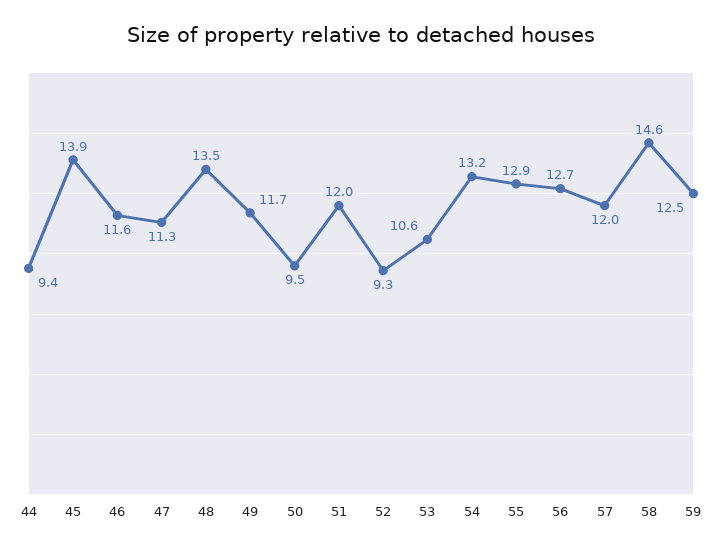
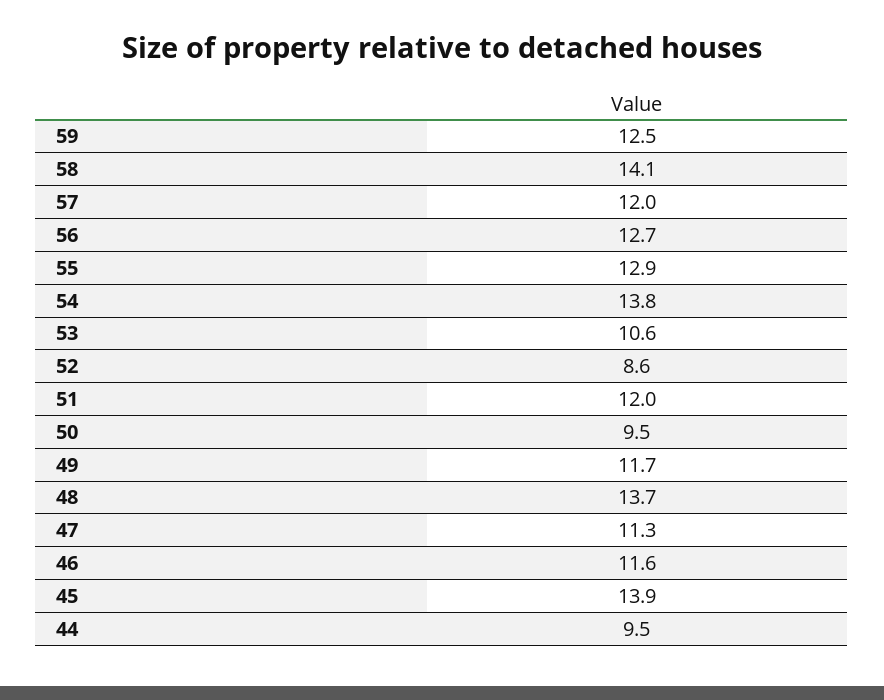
  {
-   "44": 9.4,
+   "44": 9.5,
    "45": 13.9,
    "46": 11.6,
    "47": 11.3,
-   "48": 13.5,
+   "48": 13.7,
    "49": 11.7,
    "50": 9.5,
    "51": 12,
-   "52": 9.3,
+   "52": 8.6,
    "53": 10.6,
-   "54": 13.2,
+   "54": 13.8,
    "55": 12.9,
    "56": 12.7,
    "57": 12,
-   "58": 14.6,
+   "58": 14.1,
    "59": 12.5
  }

